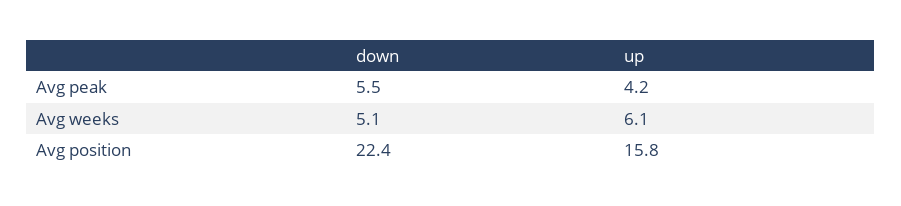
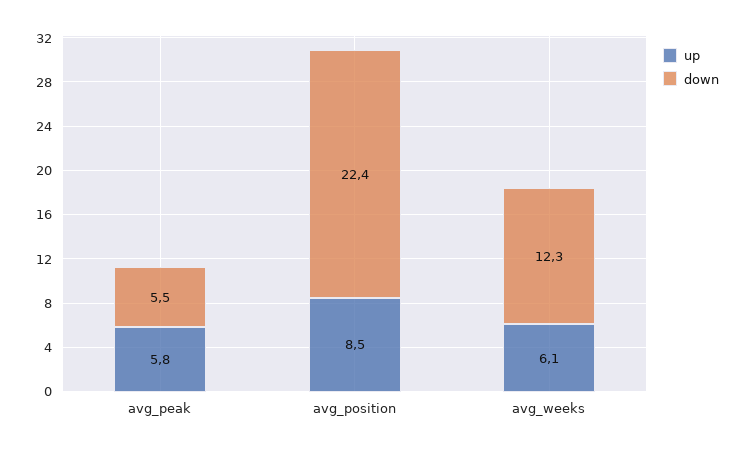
  {
    "down": {
      "Avg peak": 5.5,
-     "Avg weeks": 5.1,
+     "Avg weeks": 12.3,
      "Avg position": 22.4
    },
    "up": {
-     "Avg peak": 4.2,
+     "Avg peak": 5.8,
      "Avg weeks": 6.1,
-     "Avg position": 15.8
+     "Avg position": 8.5
    }
  }

